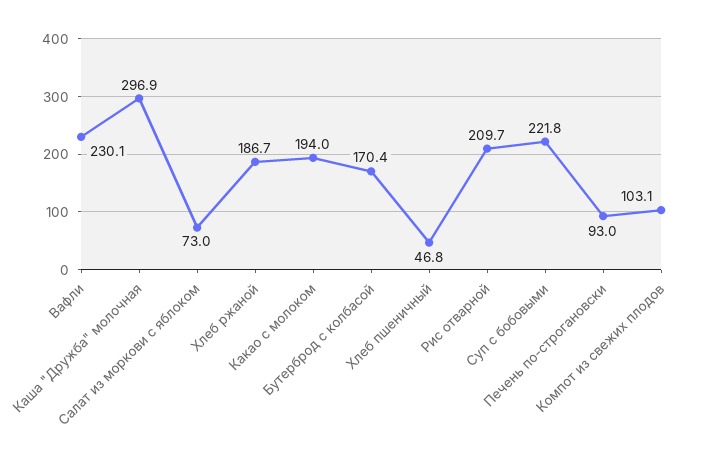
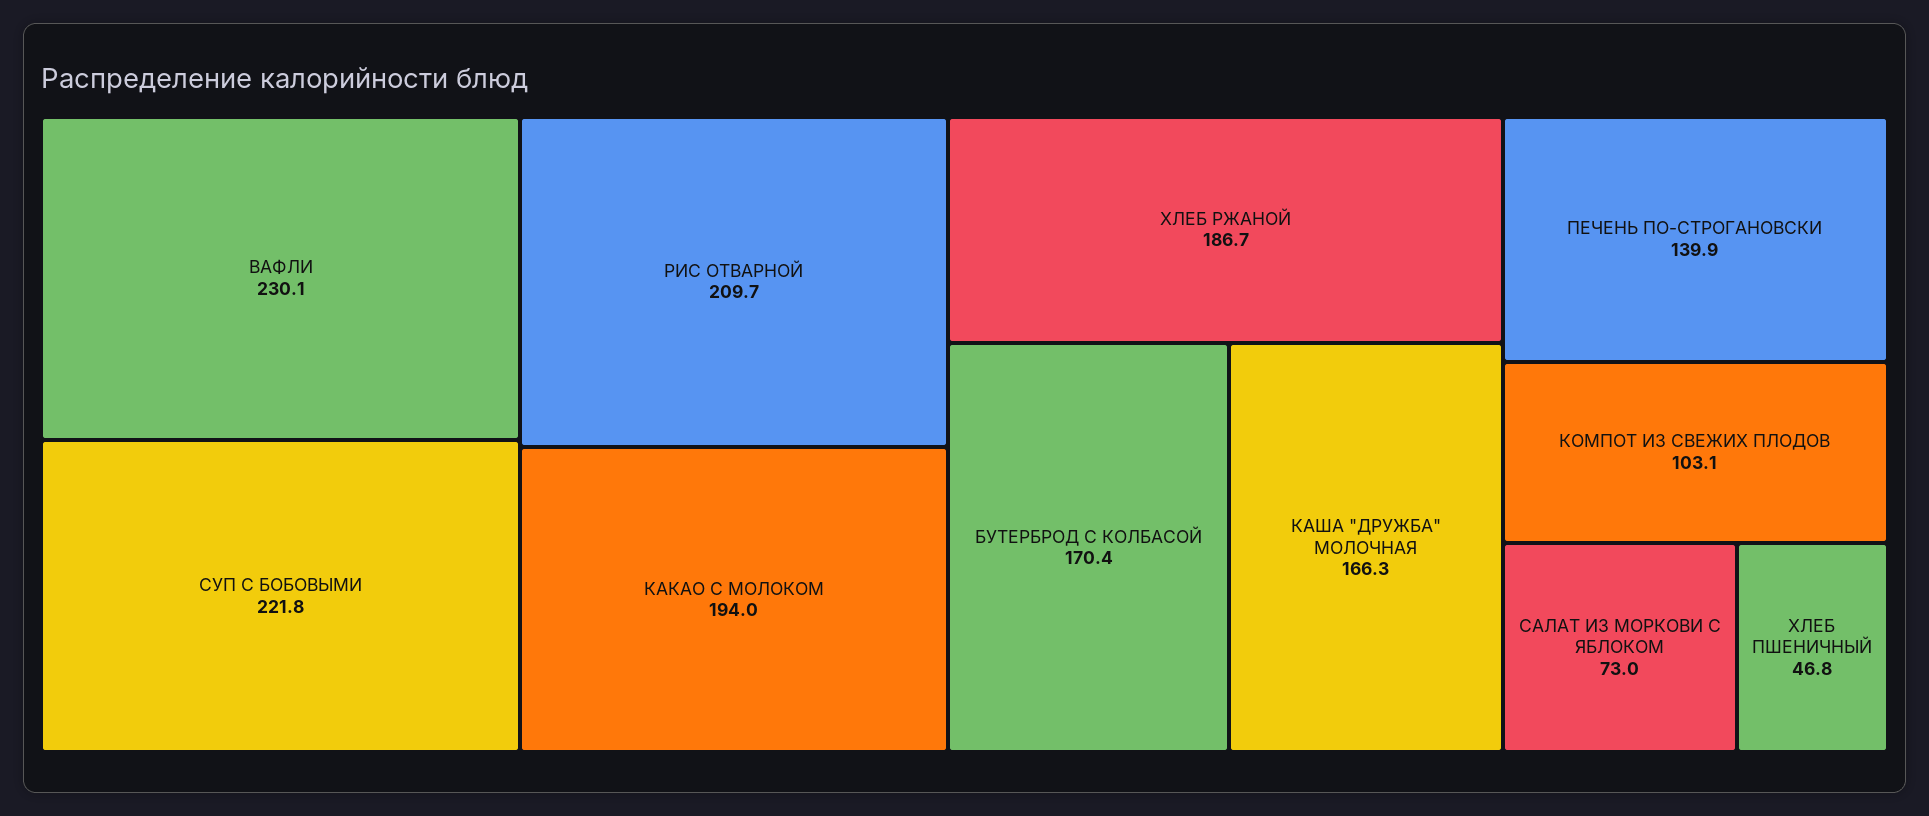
  {
    "Вафли": 230.1,
-   "Каша \"Дружба\" молочная": 296.9,
+   "Каша \"Дружба\" молочная": 166.3,
    "Салат из моркови с яблоком": 73,
    "Хлеб ржаной": 186.7,
    "Какао с молоком": 194,
    "Бутерброд с колбасой": 170.4,
    "Хлеб пшеничный": 46.8,
    "Рис отварной": 209.7,
    "Суп с бобовыми": 221.8,
-   "Печень по-строгановски": 93,
+   "Печень по-строгановски": 139.9,
    "Компот из свежих плодов": 103.1
  }

